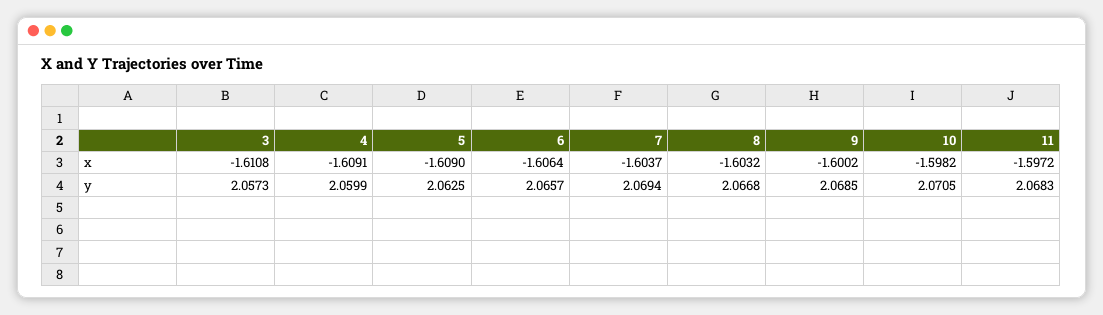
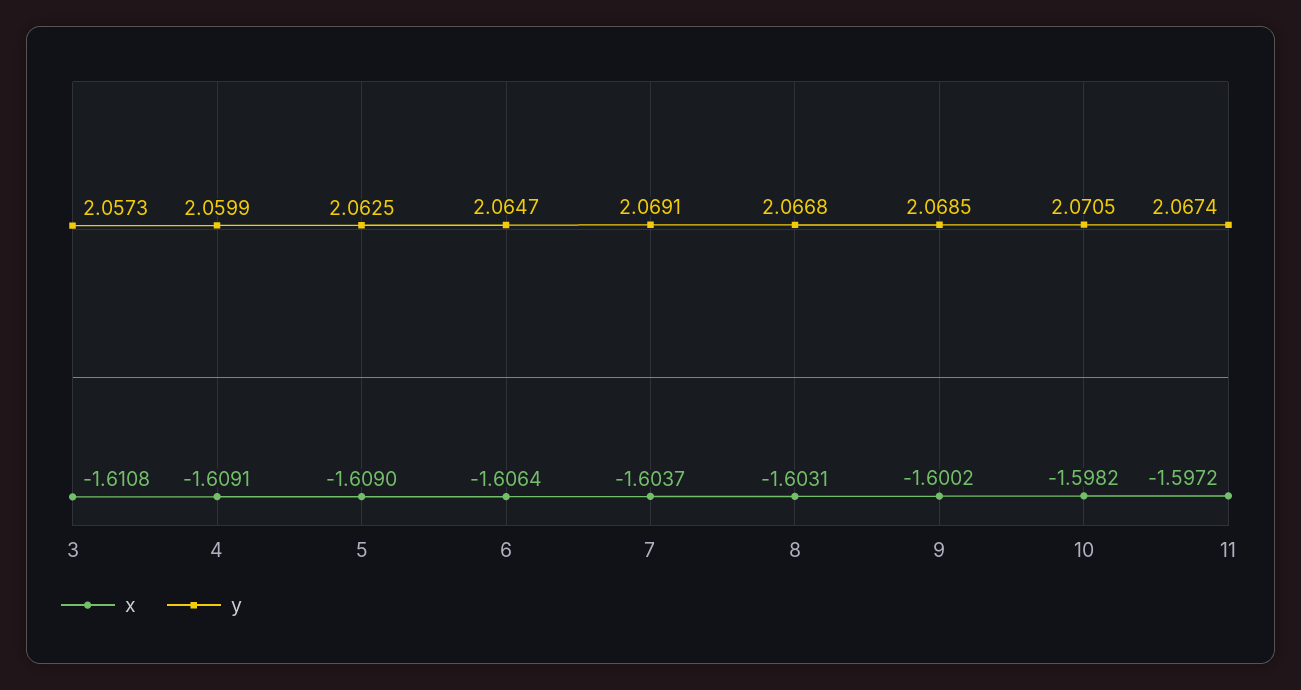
  {
    "x": {
      "3": -1.6108,
      "4": -1.6091,
      "5": -1.609,
      "6": -1.6064,
      "7": -1.6037,
-     "8": -1.6032,
+     "8": -1.6031,
      "9": -1.6002,
      "10": -1.5982,
      "11": -1.5972
    },
    "y": {
      "3": 2.0573,
      "4": 2.0599,
      "5": 2.0625,
-     "6": 2.0657,
+     "6": 2.0647,
-     "7": 2.0694,
+     "7": 2.0691,
      "8": 2.0668,
      "9": 2.0685,
      "10": 2.0705,
-     "11": 2.0683
+     "11": 2.0674
    }
  }

